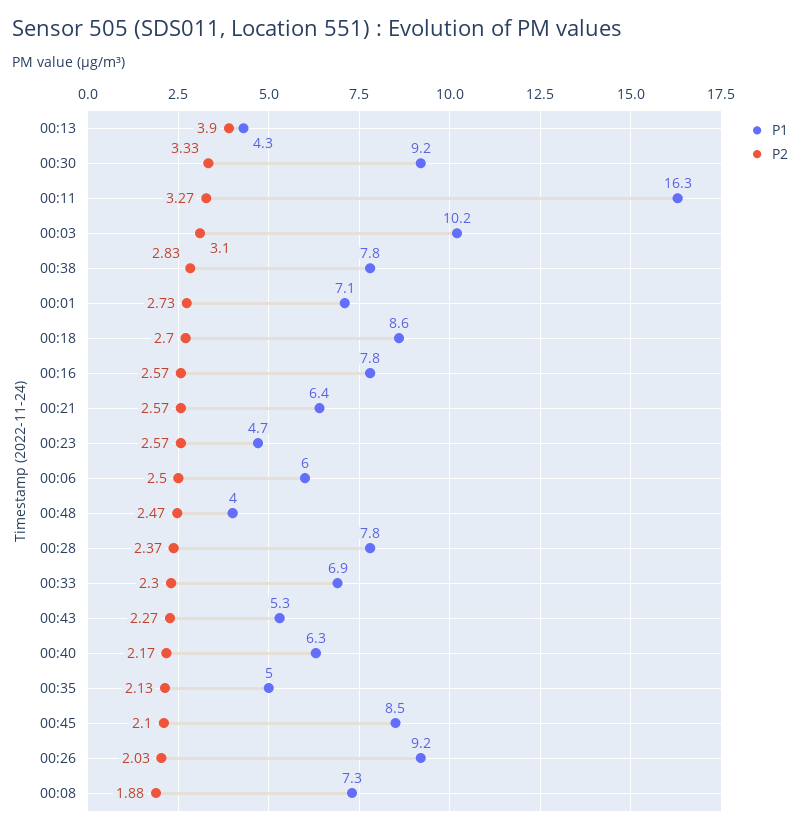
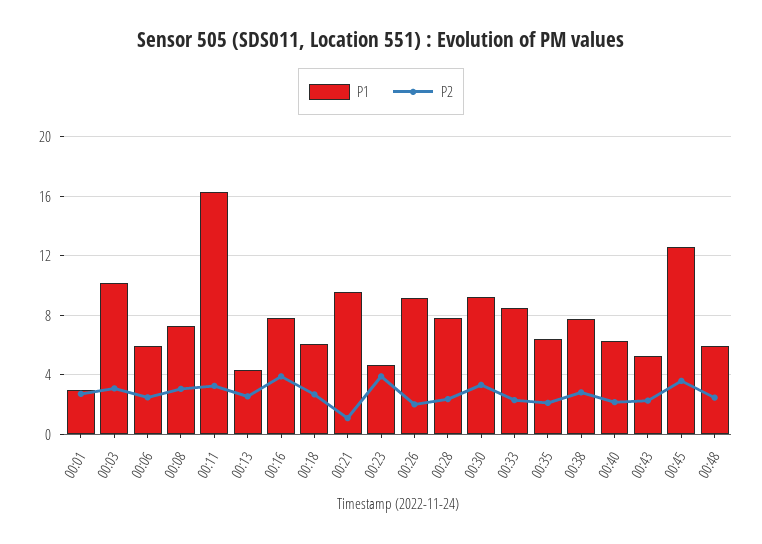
  {
    "P1": {
      "00:13": 4.3,
      "00:30": 9.2,
      "00:11": 16.3,
      "00:03": 10.2,
      "00:38": 7.8,
-     "00:01": 7.1,
+     "00:01": 3,
-     "00:18": 8.6,
+     "00:18": 6,
      "00:16": 7.8,
-     "00:21": 6.4,
+     "00:21": 9.5,
      "00:23": 4.7,
      "00:06": 6,
-     "00:48": 4,
+     "00:48": 6,
      "00:28": 7.8,
-     "00:33": 6.9,
+     "00:33": 8.5,
      "00:43": 5.3,
      "00:40": 6.3,
-     "00:35": 5,
+     "00:35": 6.5,
-     "00:45": 8.5,
+     "00:45": 12.5,
      "00:26": 9.2,
      "00:08": 7.3
    },
    "P2": {
-     "00:13": 3.9,
+     "00:13": 2.5,
      "00:30": 3.33,
      "00:11": 3.27,
      "00:03": 3.1,
      "00:38": 2.83,
      "00:01": 2.73,
      "00:18": 2.7,
-     "00:16": 2.57,
+     "00:16": 4,
-     "00:21": 2.57,
+     "00:21": 1,
-     "00:23": 2.57,
+     "00:23": 4,
      "00:06": 2.5,
      "00:48": 2.47,
      "00:28": 2.37,
      "00:33": 2.3,
      "00:43": 2.27,
      "00:40": 2.17,
      "00:35": 2.13,
-     "00:45": 2.1,
+     "00:45": 3.5,
      "00:26": 2.03,
-     "00:08": 1.88
+     "00:08": 3
    }
  }

